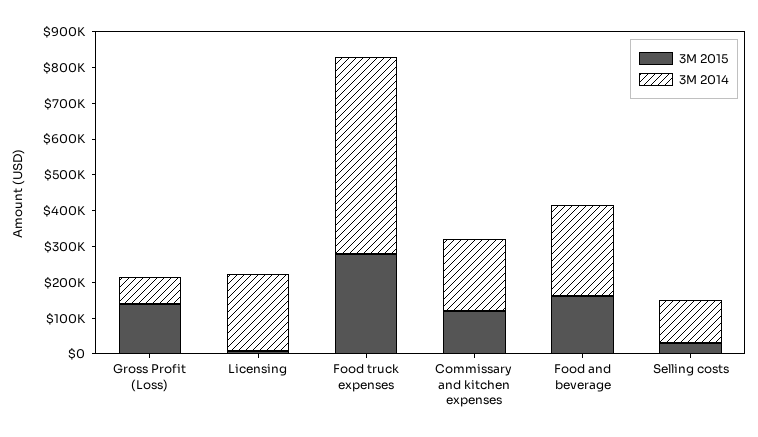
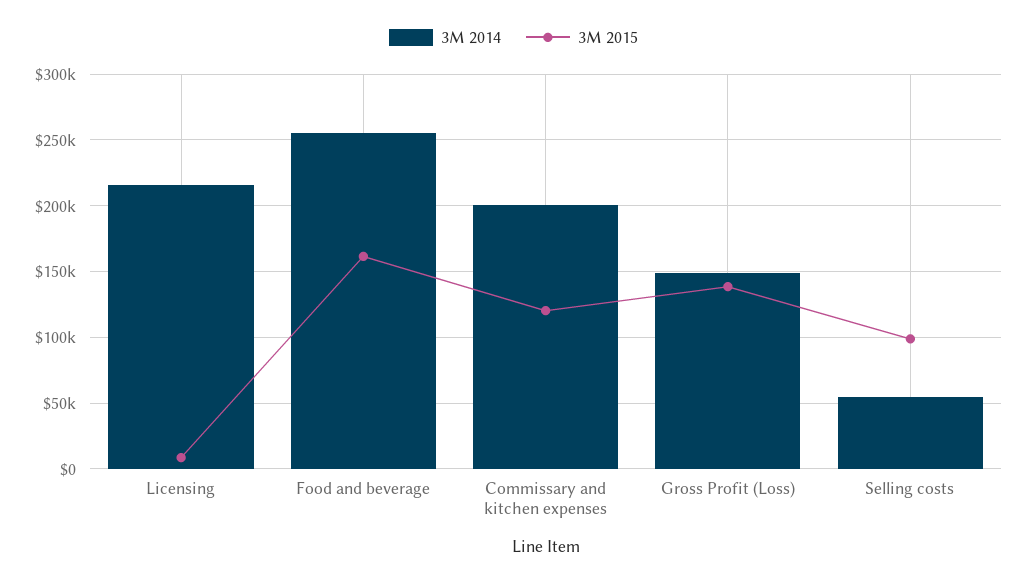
  {
    "3M 2015": {
      "Gross Profit (Loss)": 140000,
      "Licensing": 10000,
-     "Food truck expenses": 275000,
      "Commissary and kitchen expenses": 120000,
      "Food and beverage": 160000,
-     "Selling costs": 25000
+     "Selling costs": 100000
    },
    "3M 2014": {
-     "Gross Profit (Loss)": 75000,
+     "Gross Profit (Loss)": 150000,
      "Licensing": 215000,
-     "Food truck expenses": 550000,
      "Commissary and kitchen expenses": 200000,
      "Food and beverage": 255000,
-     "Selling costs": 125000
+     "Selling costs": 55000
    }
  }

